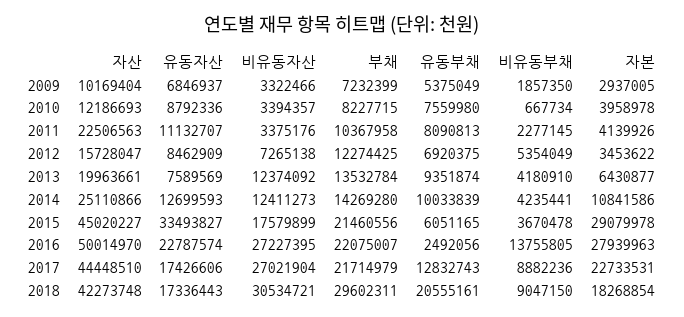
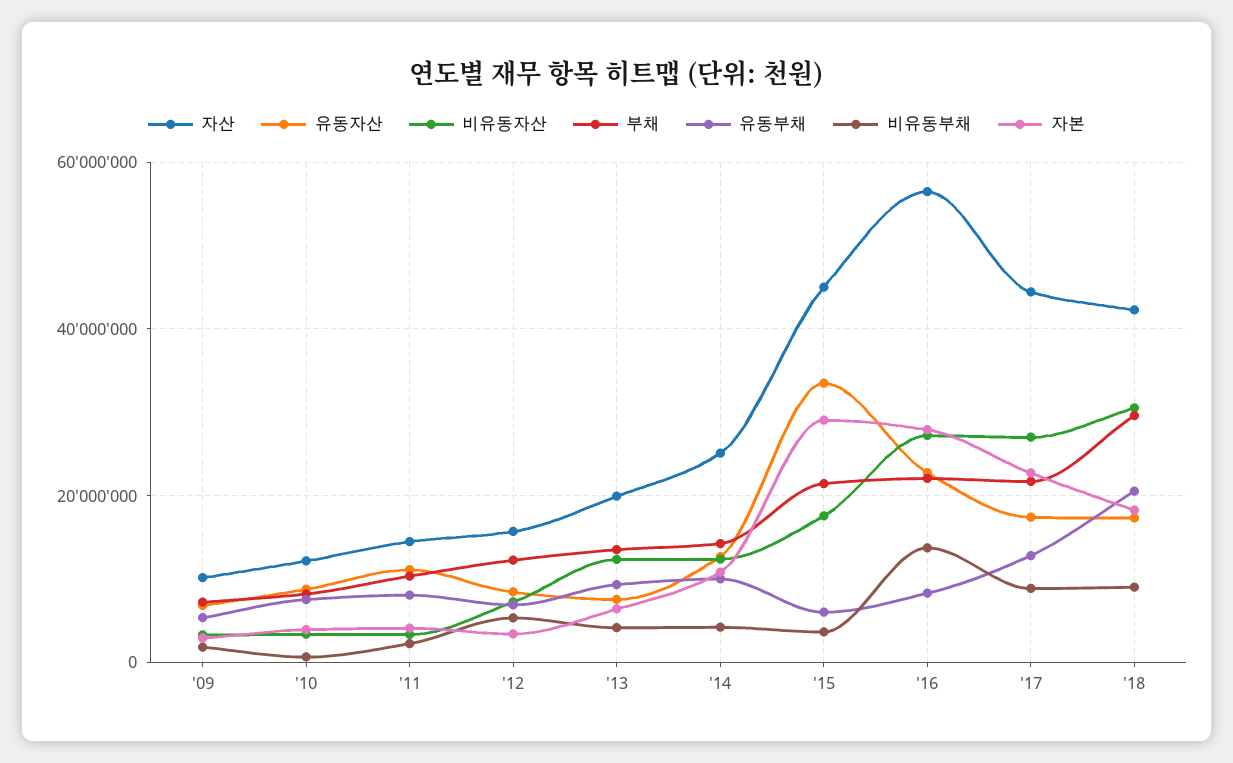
  {
    "자산": {
      "2009": 10169404,
      "2010": 12186693,
-     "2011": 22506563,
+     "2011": 14000000,
      "2012": 15728047,
      "2013": 19963661,
      "2014": 25110866,
      "2015": 45020227,
-     "2016": 50014970,
+     "2016": 56000000,
      "2017": 44448510,
      "2018": 42273748
    },
    "유동자산": {
      "2009": 6846937,
      "2010": 8792336,
      "2011": 11132707,
      "2012": 8462909,
      "2013": 7589569,
      "2014": 12699593,
      "2015": 33493827,
      "2016": 22787574,
      "2017": 17426606,
      "2018": 17336443
    },
    "비유동자산": {
      "2009": 3322466,
      "2010": 3394357,
      "2011": 3375176,
      "2012": 7265138,
      "2013": 12374092,
      "2014": 12411273,
      "2015": 17579899,
      "2016": 27227395,
      "2017": 27021904,
      "2018": 30534721
    },
    "부채": {
      "2009": 7232399,
      "2010": 8227715,
      "2011": 10367958,
      "2012": 12274425,
      "2013": 13532784,
      "2014": 14269280,
      "2015": 21460556,
      "2016": 22075007,
      "2017": 21714979,
      "2018": 29602311
    },
    "유동부채": {
      "2009": 5375049,
      "2010": 7559980,
      "2011": 8090813,
      "2012": 6920375,
      "2013": 9351874,
      "2014": 10033839,
      "2015": 6051165,
-     "2016": 2492056,
+     "2016": 8000000,
      "2017": 12832743,
      "2018": 20555161
    },
    "비유동부채": {
      "2009": 1857350,
      "2010": 667734,
      "2011": 2277145,
      "2012": 5354049,
      "2013": 4180910,
      "2014": 4235441,
      "2015": 3670478,
      "2016": 13755805,
      "2017": 8882236,
      "2018": 9047150
    },
    "자본": {
      "2009": 2937005,
      "2010": 3958978,
      "2011": 4139926,
      "2012": 3453622,
      "2013": 6430877,
      "2014": 10841586,
      "2015": 29079978,
      "2016": 27939963,
      "2017": 22733531,
      "2018": 18268854
    }
  }

